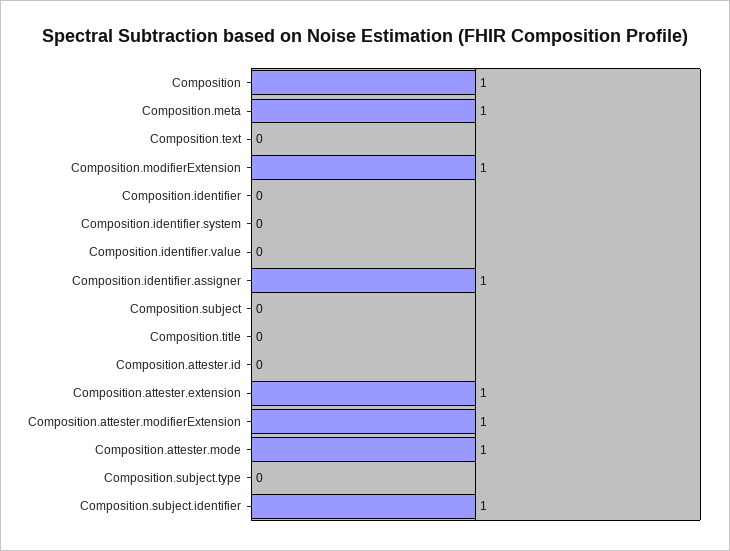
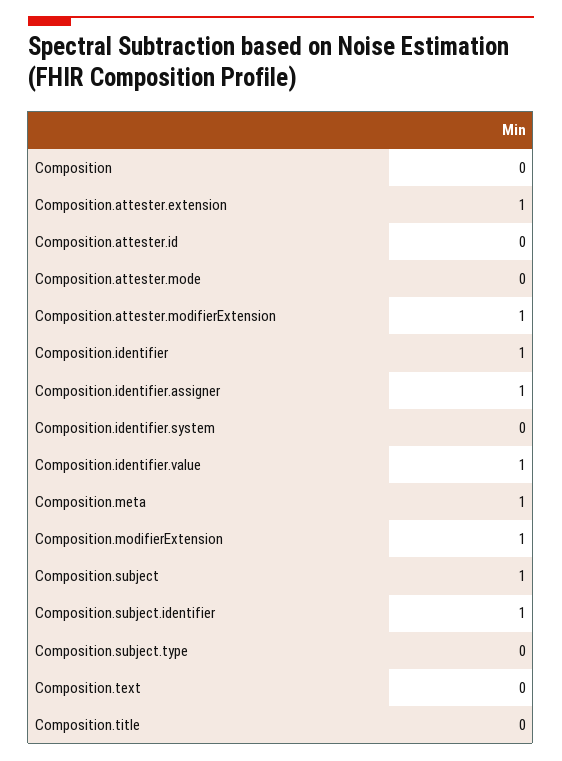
  {
-   "Composition": 1,
+   "Composition": 0,
    "Composition.meta": 1,
    "Composition.text": 0,
    "Composition.modifierExtension": 1,
-   "Composition.identifier": 0,
+   "Composition.identifier": 1,
    "Composition.identifier.system": 0,
-   "Composition.identifier.value": 0,
+   "Composition.identifier.value": 1,
    "Composition.identifier.assigner": 1,
-   "Composition.subject": 0,
+   "Composition.subject": 1,
    "Composition.title": 0,
    "Composition.attester.id": 0,
    "Composition.attester.extension": 1,
    "Composition.attester.modifierExtension": 1,
-   "Composition.attester.mode": 1,
+   "Composition.attester.mode": 0,
    "Composition.subject.type": 0,
    "Composition.subject.identifier": 1
  }

